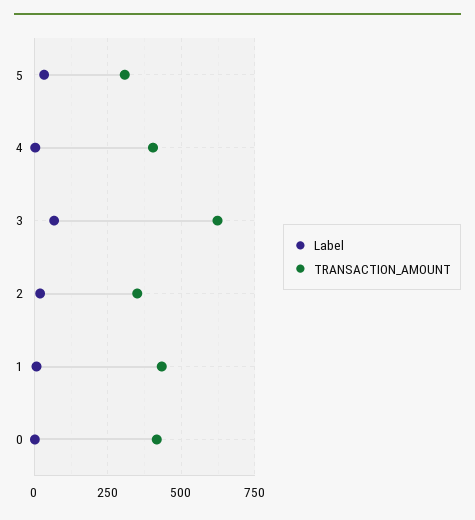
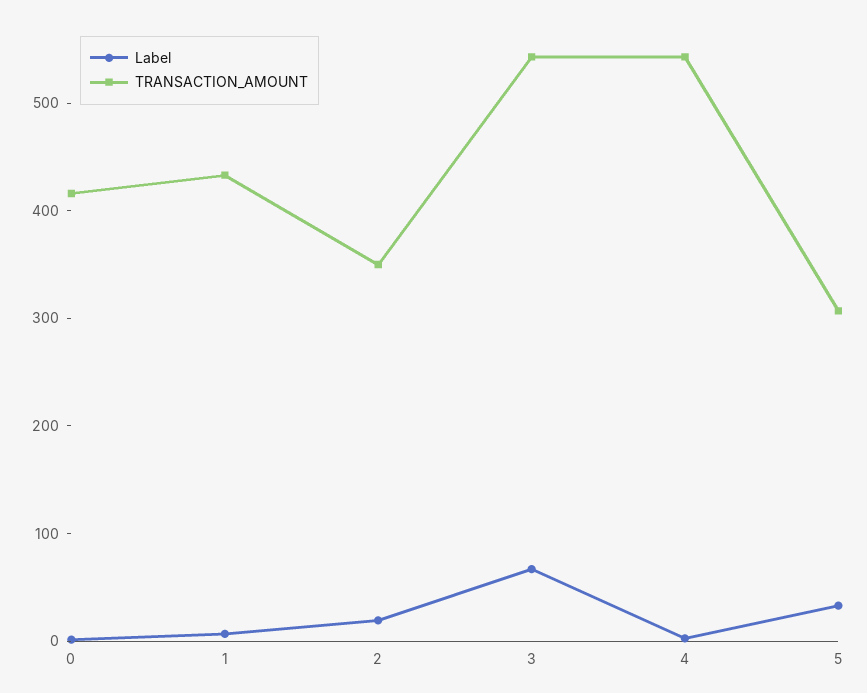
  {
    "Label": {
      "5": 40,
      "4": 0,
      "3": 60,
      "2": 20,
      "1": 0,
      "0": 0
    },
    "TRANSACTION_AMOUNT": {
      "5": 300,
-     "4": 400,
+     "4": 540,
-     "3": 625,
+     "3": 540,
      "2": 360,
      "1": 440,
      "0": 420
    }
  }

